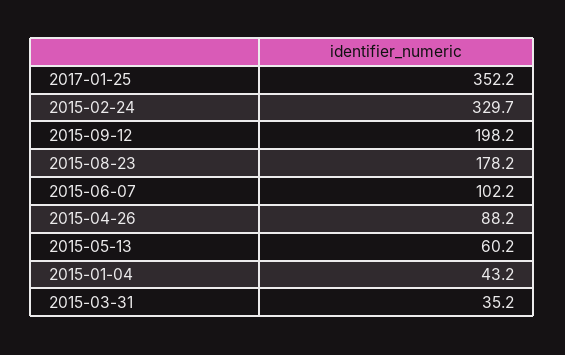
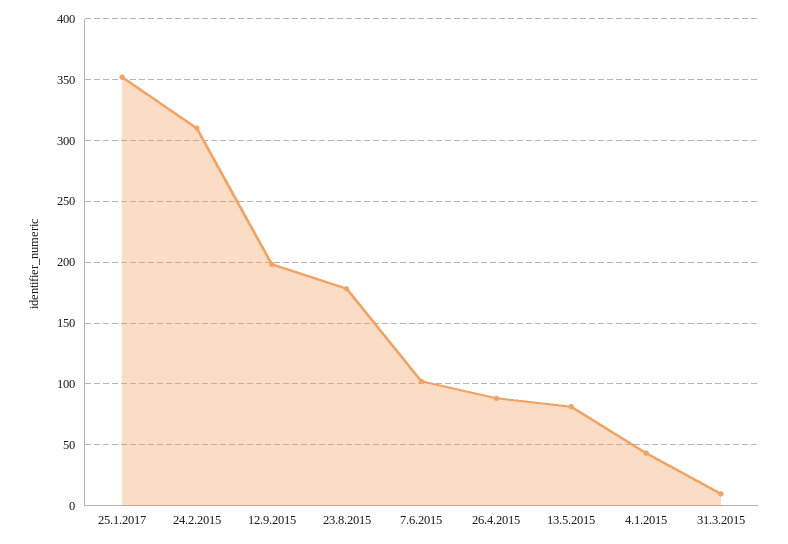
  {
    "2017-01-25": 352.2,
-   "2015-02-24": 329.7,
+   "2015-02-24": 310,
    "2015-09-12": 198.2,
    "2015-08-23": 178.2,
    "2015-06-07": 102.2,
    "2015-04-26": 88.2,
-   "2015-05-13": 60.2,
+   "2015-05-13": 80,
    "2015-01-04": 43.2,
-   "2015-03-31": 35.2
+   "2015-03-31": 10
  }

